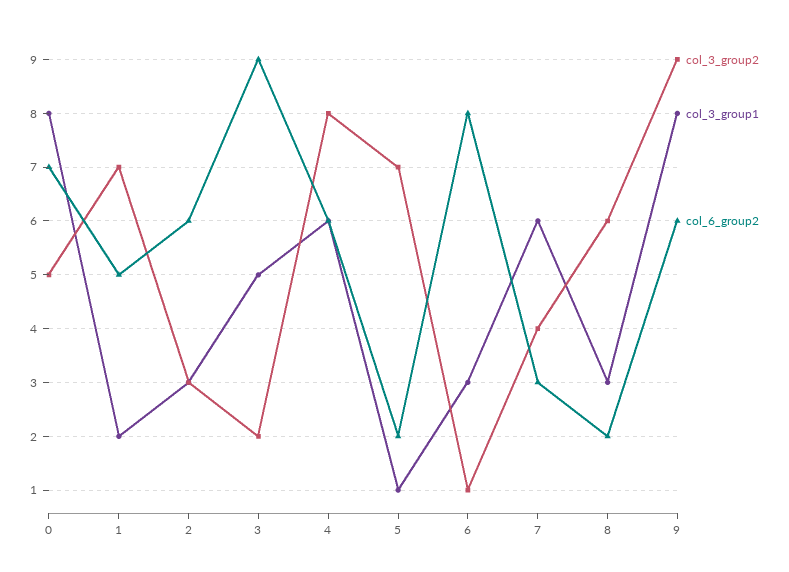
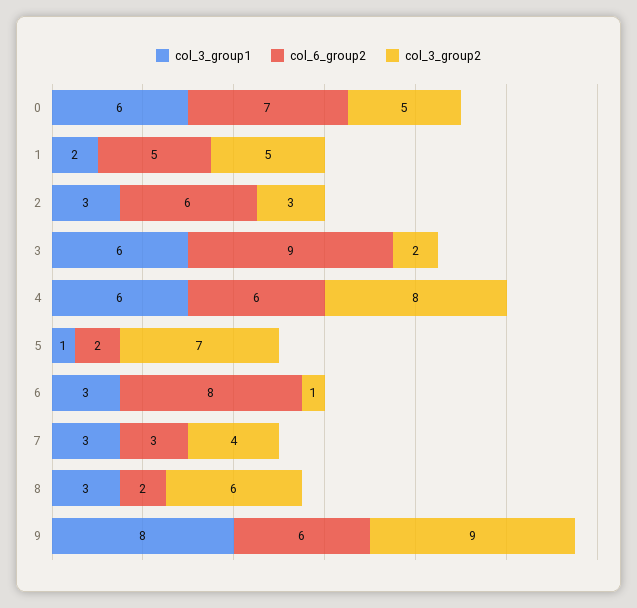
  {
    "col_3_group2": {
      "0": 5,
-     "1": 7,
+     "1": 5,
      "2": 3,
      "3": 2,
      "4": 8,
      "5": 7,
      "6": 1,
      "7": 4,
      "8": 6,
      "9": 9
    },
    "col_3_group1": {
-     "0": 8,
+     "0": 6,
      "1": 2,
      "2": 3,
-     "3": 5,
+     "3": 6,
      "4": 6,
      "5": 1,
      "6": 3,
-     "7": 6,
+     "7": 3,
      "8": 3,
      "9": 8
    },
    "col_6_group2": {
      "0": 7,
      "1": 5,
      "2": 6,
      "3": 9,
      "4": 6,
      "5": 2,
      "6": 8,
      "7": 3,
      "8": 2,
      "9": 6
    }
  }

